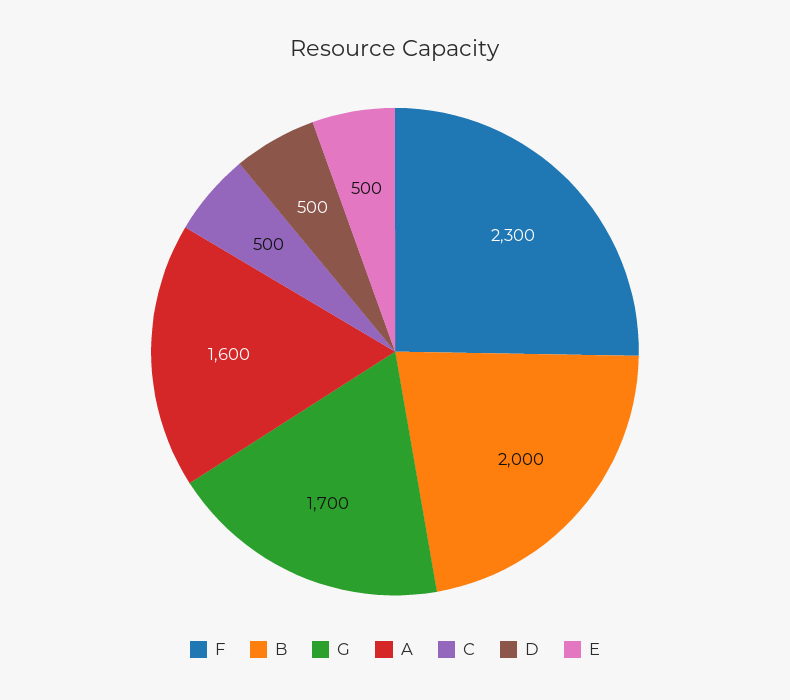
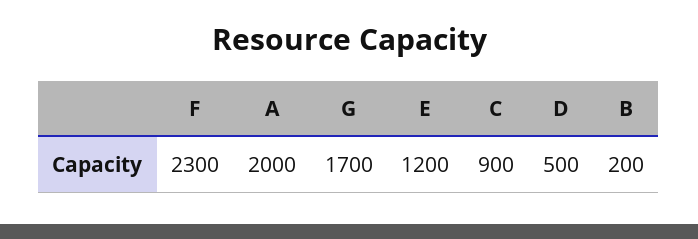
  {
    "F": 2300,
-   "B": 2000,
+   "B": 200,
    "G": 1700,
-   "A": 1600,
+   "A": 2000,
-   "C": 500,
+   "C": 900,
    "D": 500,
-   "E": 500
+   "E": 1200
  }

